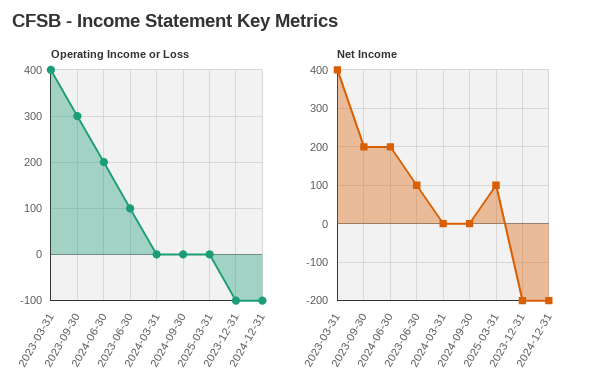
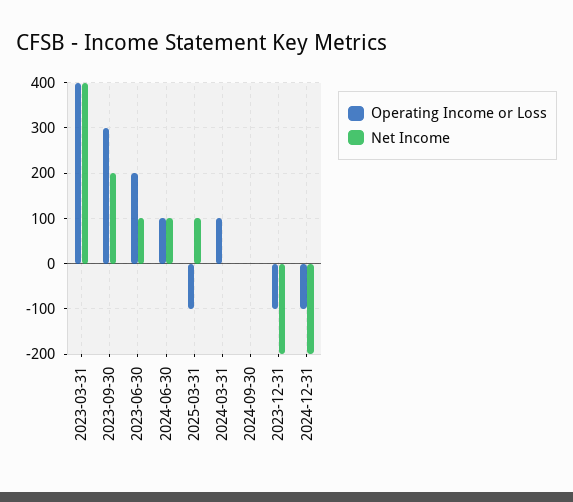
  {
    "Operating Income or Loss": {
      "2023-03-31": 400,
      "2023-09-30": 300,
-     "2024-06-30": 200,
+     "2024-06-30": 100,
-     "2023-06-30": 100,
+     "2023-06-30": 200,
-     "2024-03-31": 0,
+     "2024-03-31": 100,
      "2024-09-30": 0,
-     "2025-03-31": 0,
+     "2025-03-31": -100,
      "2023-12-31": -100,
      "2024-12-31": -100
    },
    "Net Income": {
      "2023-03-31": 400,
      "2023-09-30": 200,
-     "2024-06-30": 200,
+     "2024-06-30": 100,
      "2023-06-30": 100,
      "2024-03-31": 0,
      "2024-09-30": 0,
      "2025-03-31": 100,
      "2023-12-31": -200,
      "2024-12-31": -200
    }
  }

